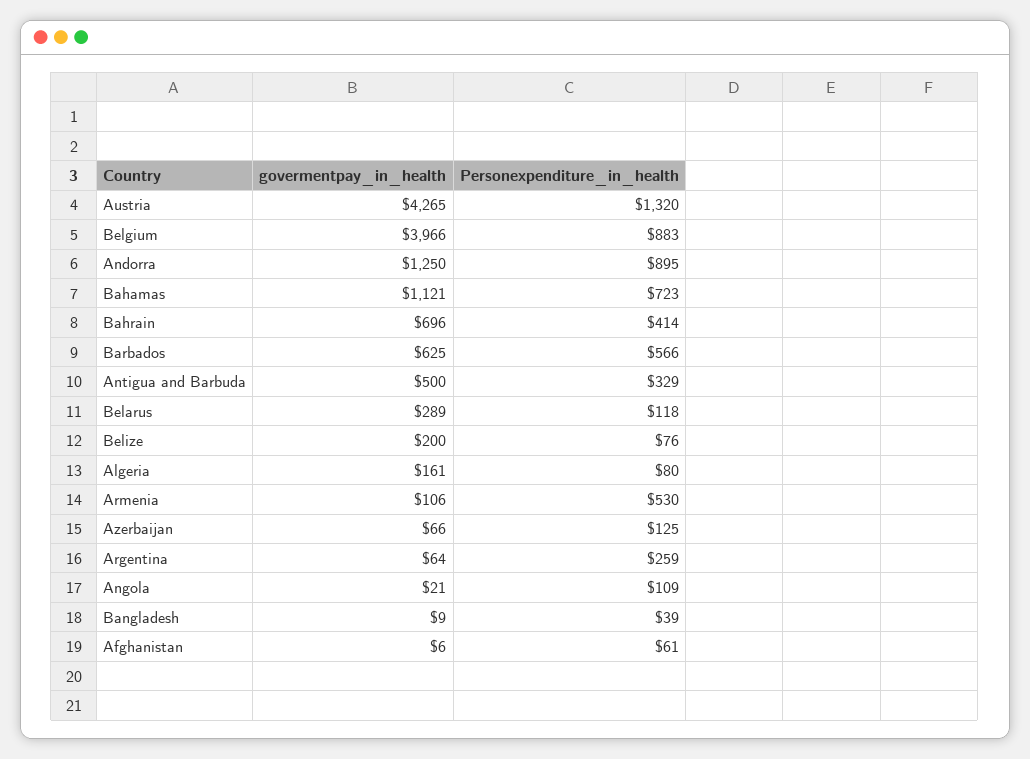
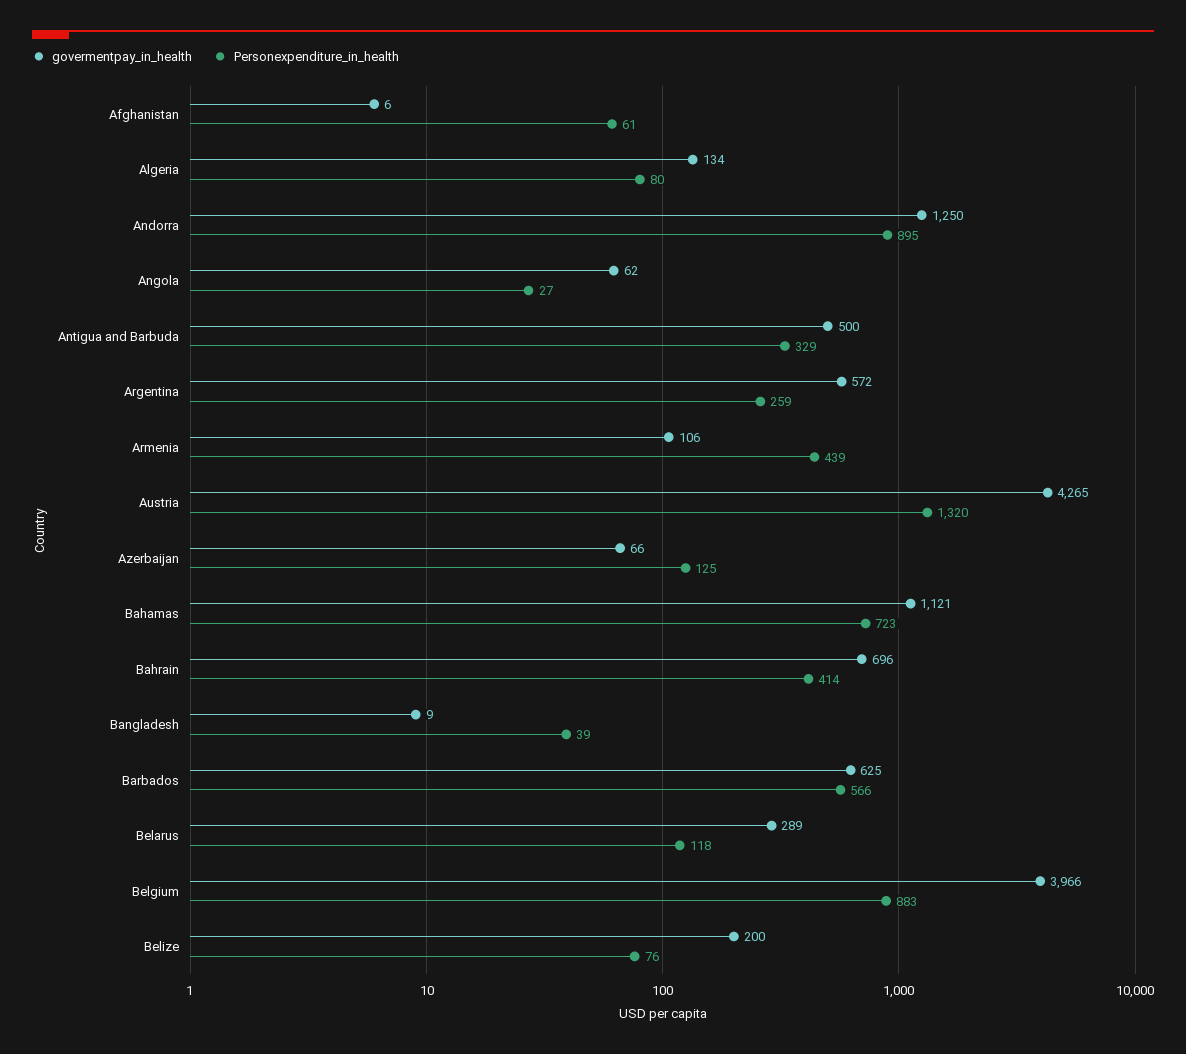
  {
    "govermentpay_in_health": {
      "Austria": 4265,
      "Belgium": 3966,
      "Andorra": 1250,
      "Bahamas": 1121,
      "Bahrain": 696,
      "Barbados": 625,
      "Antigua and Barbuda": 500,
      "Belarus": 289,
      "Belize": 200,
-     "Algeria": 161,
+     "Algeria": 134,
      "Armenia": 106,
      "Azerbaijan": 66,
-     "Argentina": 64,
+     "Argentina": 572,
-     "Angola": 21,
+     "Angola": 62,
      "Bangladesh": 9,
      "Afghanistan": 6
    },
    "Personexpenditure_in_health": {
      "Austria": 1320,
      "Belgium": 883,
      "Andorra": 895,
      "Bahamas": 723,
      "Bahrain": 414,
      "Barbados": 566,
      "Antigua and Barbuda": 329,
      "Belarus": 118,
      "Belize": 76,
      "Algeria": 80,
-     "Armenia": 530,
+     "Armenia": 439,
      "Azerbaijan": 125,
      "Argentina": 259,
-     "Angola": 109,
+     "Angola": 27,
      "Bangladesh": 39,
      "Afghanistan": 61
    }
  }

